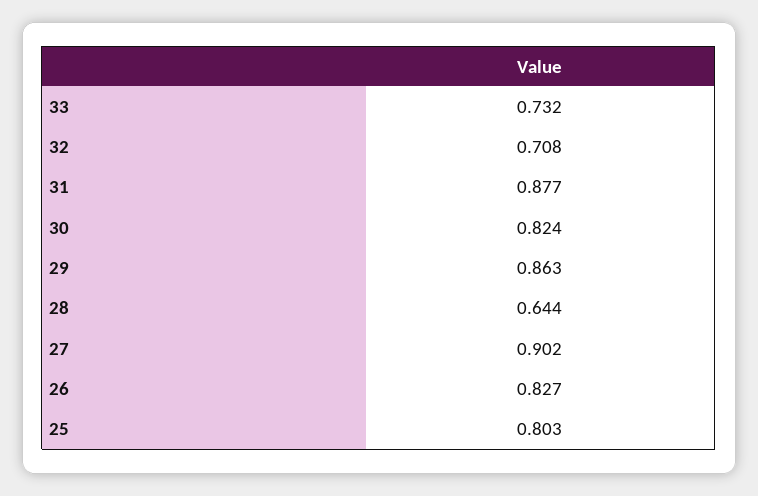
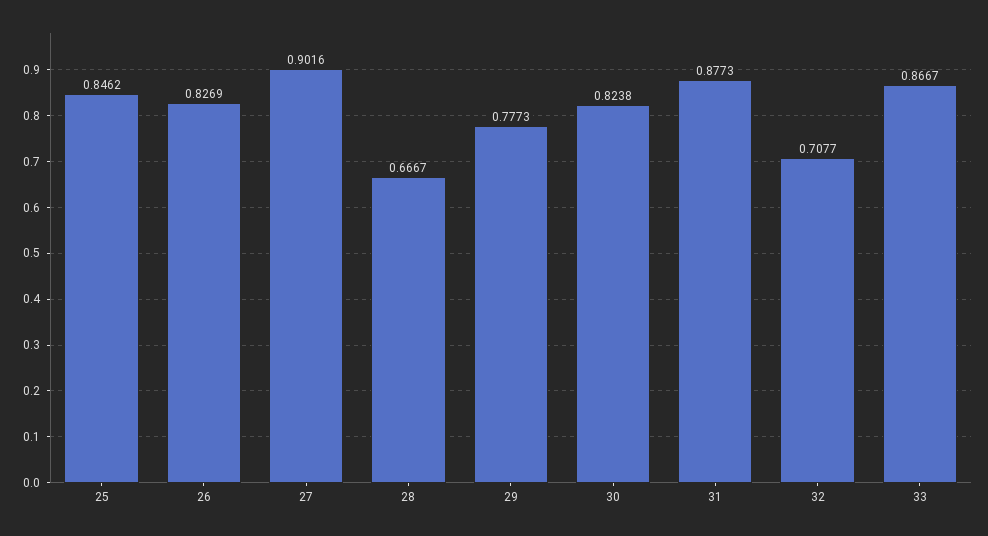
  {
-   "33": 0.732,
+   "33": 0.8667,
    "32": 0.7077,
    "31": 0.8773,
    "30": 0.8238,
-   "29": 0.863,
+   "29": 0.7773,
-   "28": 0.644,
+   "28": 0.6667,
    "27": 0.9016,
    "26": 0.8269,
-   "25": 0.803
+   "25": 0.8462
  }

